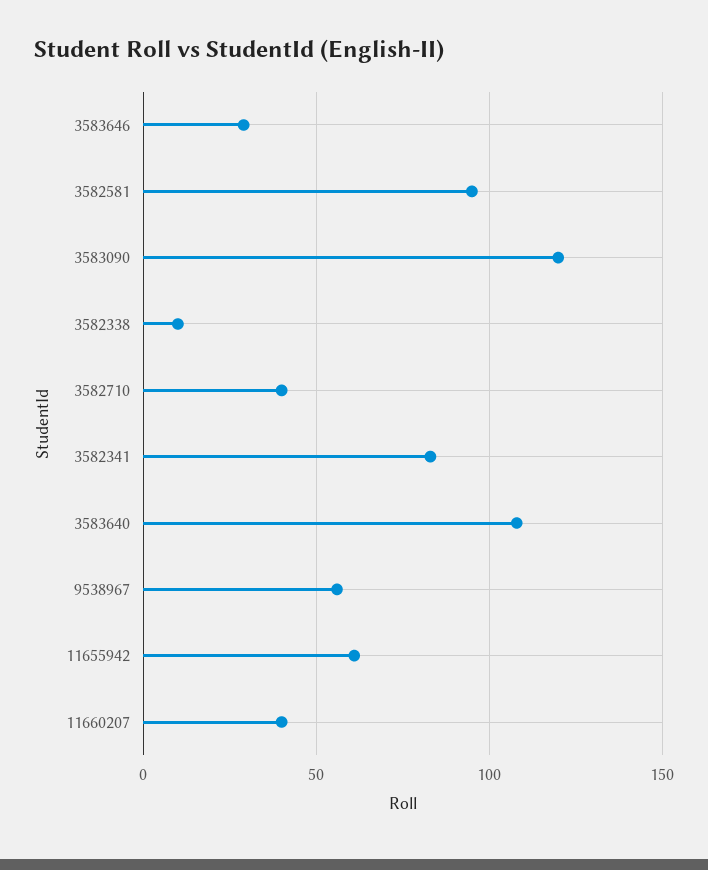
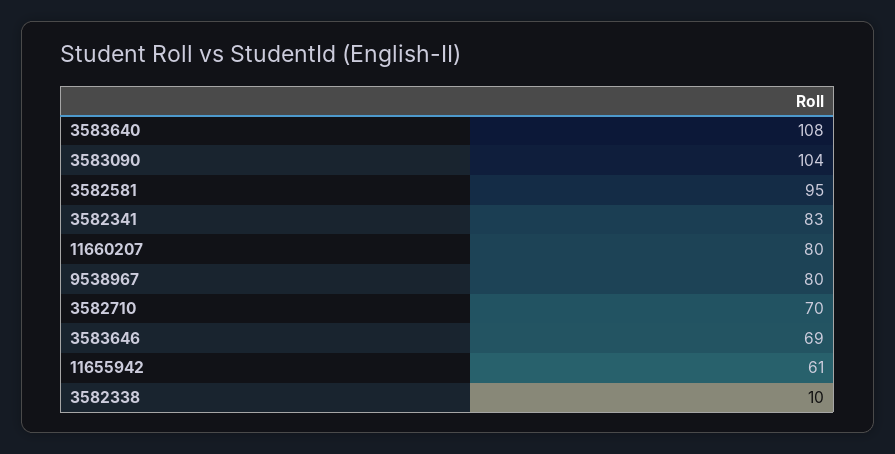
  {
-   "3583646": 30,
+   "3583646": 69,
    "3582581": 95,
-   "3583090": 120,
+   "3583090": 104,
    "3582338": 10,
-   "3582710": 40,
+   "3582710": 70,
    "3582341": 83,
    "3583640": 108,
-   "9538967": 55,
+   "9538967": 80,
    "11655942": 61,
-   "11660207": 40
+   "11660207": 80
  }

